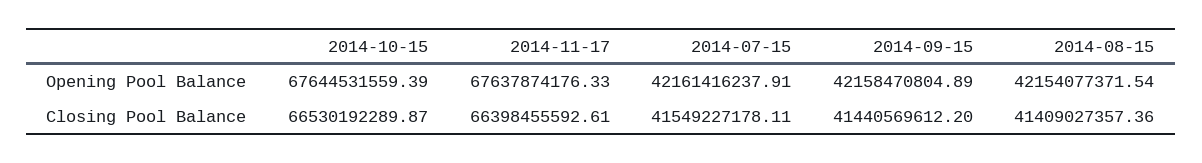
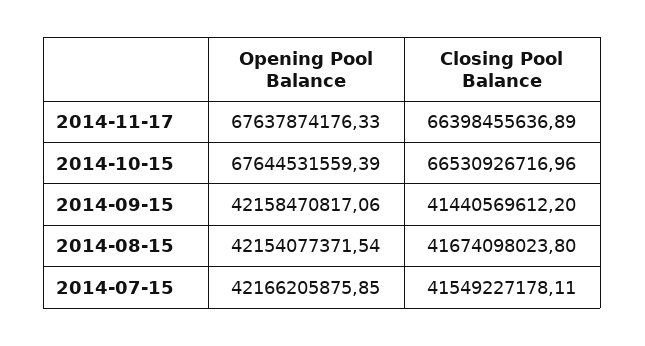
  {
    "2014-10-15": {
      "Opening Pool Balance": 67644531559.39,
-     "Closing Pool Balance": 66530192289.87
+     "Closing Pool Balance": 66530926716.96
    },
    "2014-11-17": {
      "Opening Pool Balance": 67637874176.33,
-     "Closing Pool Balance": 66398455592.61
+     "Closing Pool Balance": 66398455636.89
    },
    "2014-07-15": {
-     "Opening Pool Balance": 42161416237.91,
+     "Opening Pool Balance": 42166205875.85,
      "Closing Pool Balance": 41549227178.11
    },
    "2014-09-15": {
-     "Opening Pool Balance": 42158470804.89,
+     "Opening Pool Balance": 42158470817.06,
      "Closing Pool Balance": 41440569612.2
    },
    "2014-08-15": {
      "Opening Pool Balance": 42154077371.54,
-     "Closing Pool Balance": 41409027357.36
+     "Closing Pool Balance": 41674098023.8
    }
  }

